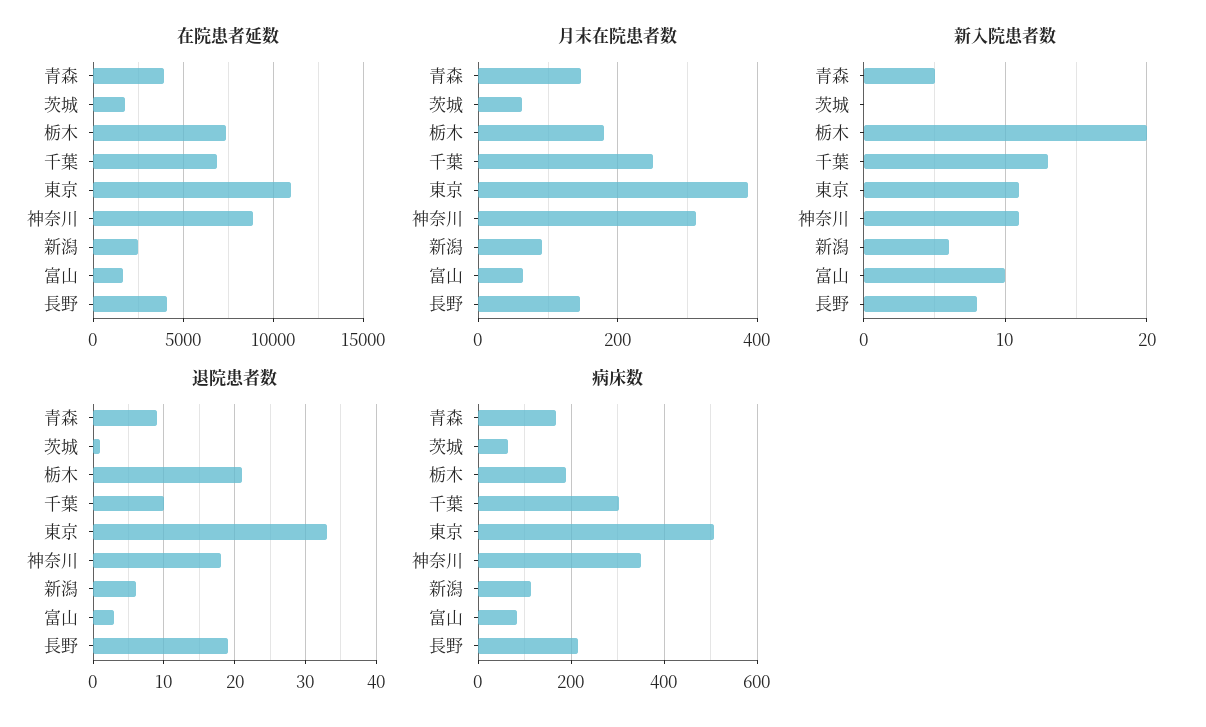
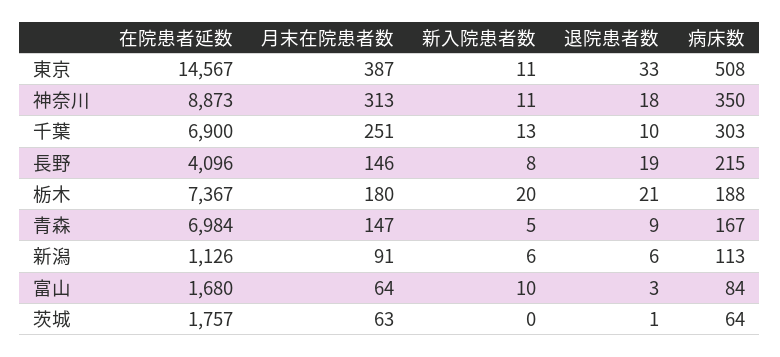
  {
    "在院患者延数": {
-     "青森": 4000,
+     "青森": 6984,
      "茨城": 1757,
      "栃木": 7367,
      "千葉": 6900,
-     "東京": 11000,
+     "東京": 14567,
      "神奈川": 8873,
-     "新潟": 2500,
+     "新潟": 1126,
      "富山": 1680,
      "長野": 4096
    },
    "月末在院患者数": {
      "青森": 147,
      "茨城": 63,
      "栃木": 180,
      "千葉": 251,
      "東京": 387,
      "神奈川": 313,
      "新潟": 91,
      "富山": 64,
      "長野": 146
    },
    "新入院患者数": {
      "青森": 5,
      "茨城": 0,
      "栃木": 20,
      "千葉": 13,
      "東京": 11,
      "神奈川": 11,
      "新潟": 6,
      "富山": 10,
      "長野": 8
    },
    "退院患者数": {
      "青森": 9,
      "茨城": 1,
      "栃木": 21,
      "千葉": 10,
      "東京": 33,
      "神奈川": 18,
      "新潟": 6,
      "富山": 3,
      "長野": 19
    },
    "病床数": {
      "青森": 167,
      "茨城": 64,
      "栃木": 188,
      "千葉": 303,
      "東京": 508,
      "神奈川": 350,
      "新潟": 113,
      "富山": 84,
      "長野": 215
    }
  }

